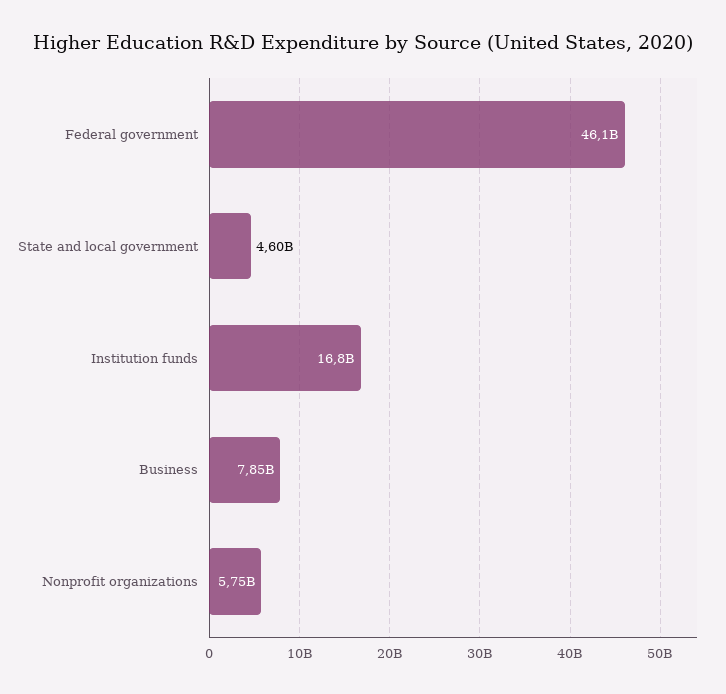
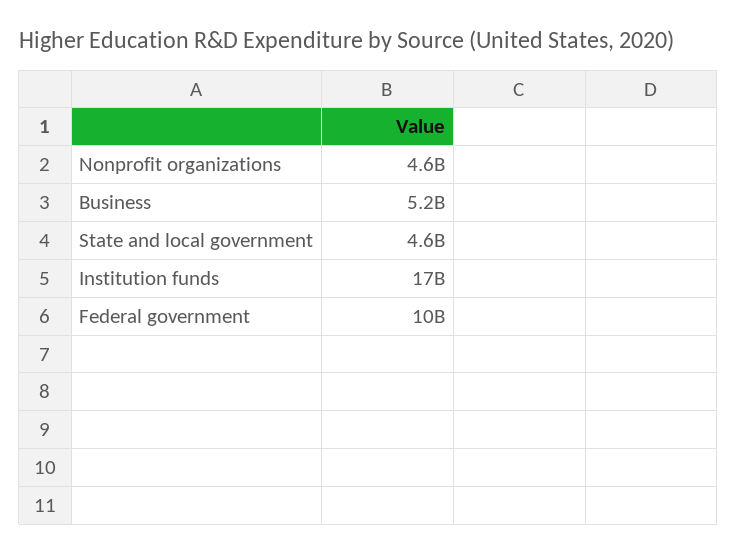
  {
-   "Federal government": 46100000000,
+   "Federal government": 10000000000,
    "State and local government": 4600000000,
    "Institution funds": 16800000000,
-   "Business": 7850000000,
+   "Business": 5200000000,
-   "Nonprofit organizations": 5750000000
+   "Nonprofit organizations": 4600000000
  }

